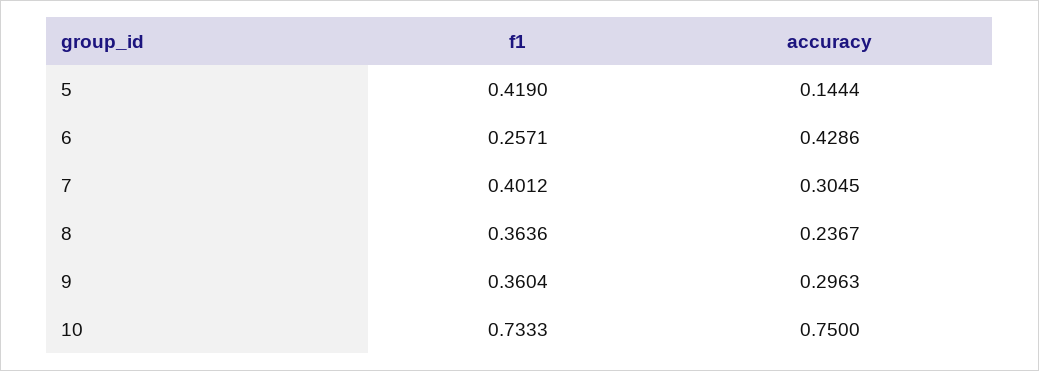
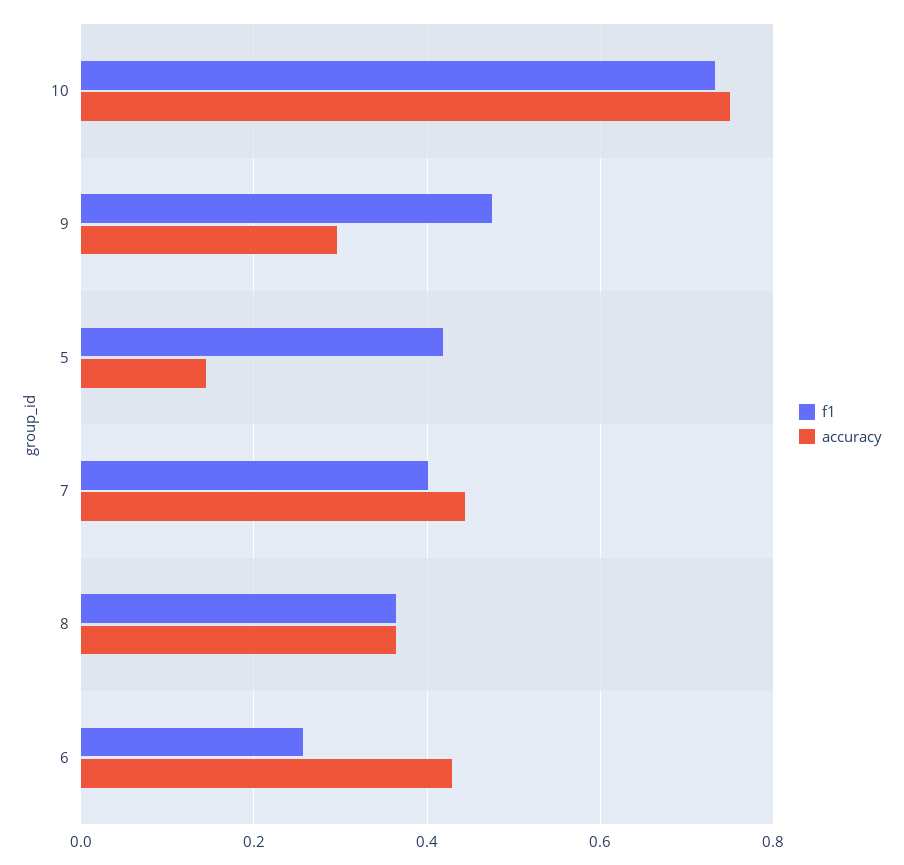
  {
    "f1": {
      "5": 0.419,
      "6": 0.2571,
      "7": 0.4012,
      "8": 0.3636,
-     "9": 0.3604,
+     "9": 0.48,
      "10": 0.7333
    },
    "accuracy": {
      "5": 0.1444,
      "6": 0.4286,
-     "7": 0.3045,
+     "7": 0.44,
-     "8": 0.2367,
+     "8": 0.36,
      "9": 0.2963,
      "10": 0.75
    }
  }

